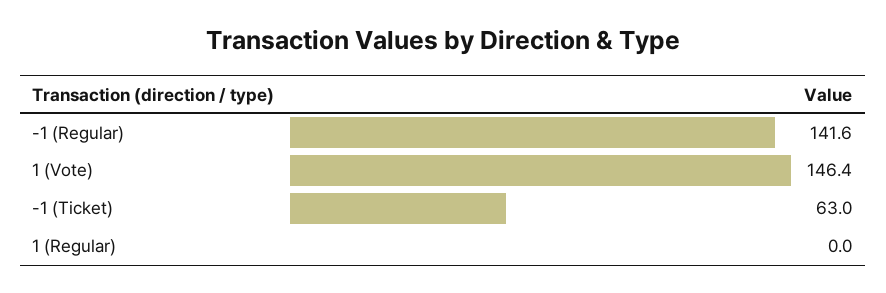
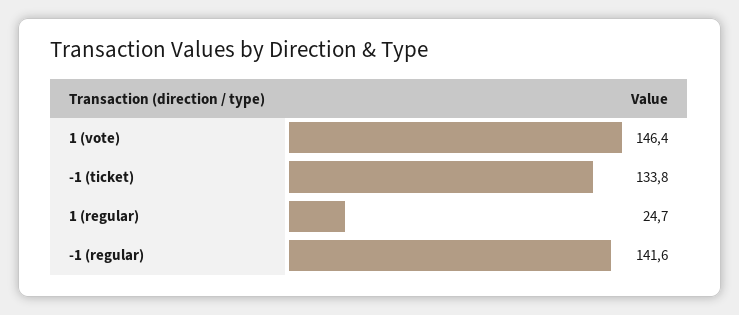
  {
    "-1 (Regular)": 141.6,
    "1 (Vote)": 146.4,
-   "-1 (Ticket)": 63,
+   "-1 (Ticket)": 133.8,
-   "1 (Regular)": 0
+   "1 (Regular)": 24.7
  }

